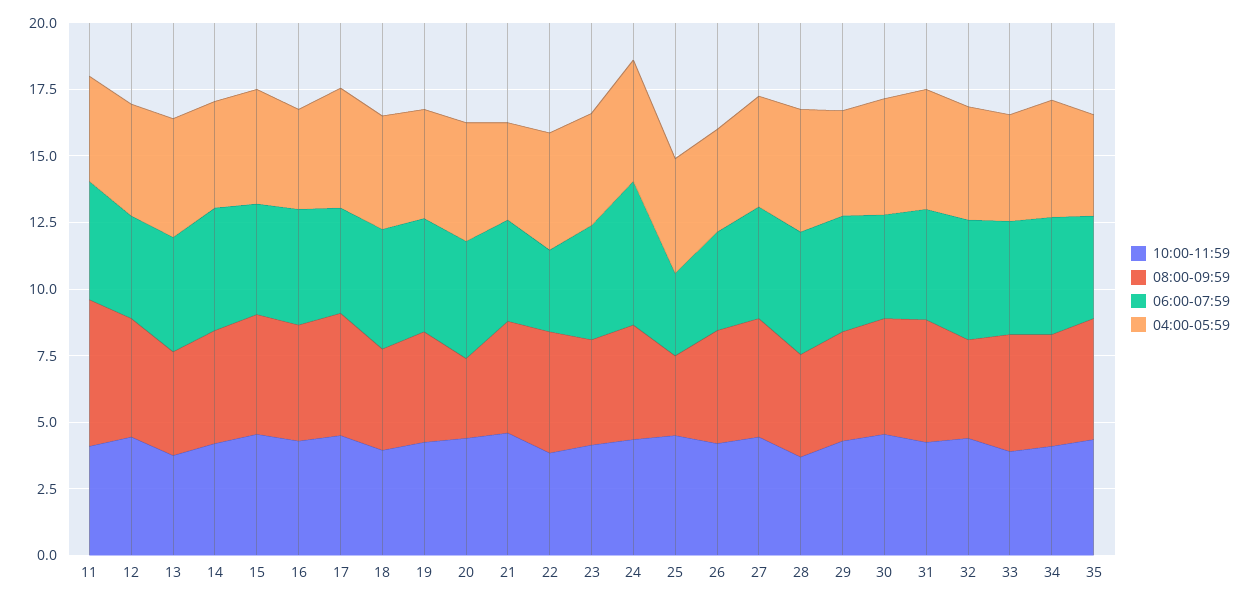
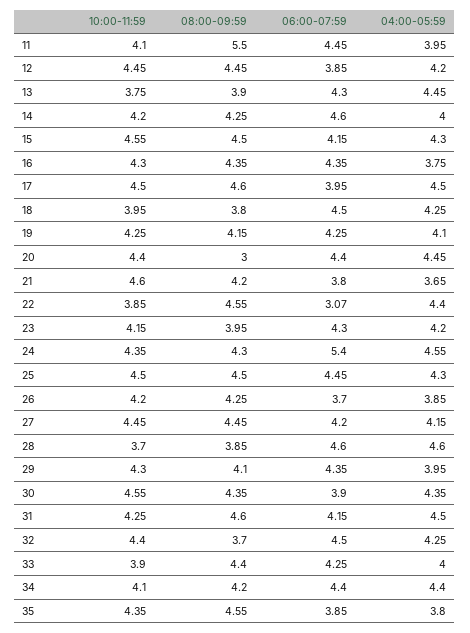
  {
    "10:00-11:59": {
      "11": 4.1,
      "12": 4.45,
      "13": 3.75,
      "14": 4.2,
      "15": 4.55,
      "16": 4.3,
      "17": 4.5,
      "18": 3.95,
      "19": 4.25,
      "20": 4.4,
      "21": 4.6,
      "22": 3.85,
      "23": 4.15,
      "24": 4.35,
      "25": 4.5,
      "26": 4.2,
      "27": 4.45,
      "28": 3.7,
      "29": 4.3,
      "30": 4.55,
      "31": 4.25,
      "32": 4.4,
      "33": 3.9,
      "34": 4.1,
      "35": 4.35
    },
    "08:00-09:59": {
      "11": 5.5,
      "12": 4.45,
      "13": 3.9,
      "14": 4.25,
      "15": 4.5,
      "16": 4.35,
      "17": 4.6,
      "18": 3.8,
      "19": 4.15,
      "20": 3,
      "21": 4.2,
      "22": 4.55,
      "23": 3.95,
      "24": 4.3,
-     "25": 3,
+     "25": 4.5,
      "26": 4.25,
      "27": 4.45,
      "28": 3.85,
      "29": 4.1,
      "30": 4.35,
      "31": 4.6,
      "32": 3.7,
      "33": 4.4,
      "34": 4.2,
      "35": 4.55
    },
    "06:00-07:59": {
      "11": 4.45,
      "12": 3.85,
      "13": 4.3,
      "14": 4.6,
      "15": 4.15,
      "16": 4.35,
      "17": 3.95,
      "18": 4.5,
      "19": 4.25,
      "20": 4.4,
      "21": 3.8,
      "22": 3.07,
      "23": 4.3,
      "24": 5.4,
-     "25": 3,
+     "25": 4.45,
      "26": 3.7,
      "27": 4.2,
      "28": 4.6,
      "29": 4.35,
      "30": 3.9,
      "31": 4.15,
      "32": 4.5,
      "33": 4.25,
      "34": 4.4,
      "35": 3.85
    },
    "04:00-05:59": {
      "11": 3.95,
      "12": 4.2,
      "13": 4.45,
      "14": 4,
      "15": 4.3,
      "16": 3.75,
      "17": 4.5,
      "18": 4.25,
      "19": 4.1,
      "20": 4.45,
      "21": 3.65,
      "22": 4.4,
      "23": 4.2,
      "24": 4.55,
      "25": 4.3,
      "26": 3.85,
      "27": 4.15,
      "28": 4.6,
      "29": 3.95,
      "30": 4.35,
      "31": 4.5,
      "32": 4.25,
      "33": 4,
      "34": 4.4,
      "35": 3.8
    }
  }

